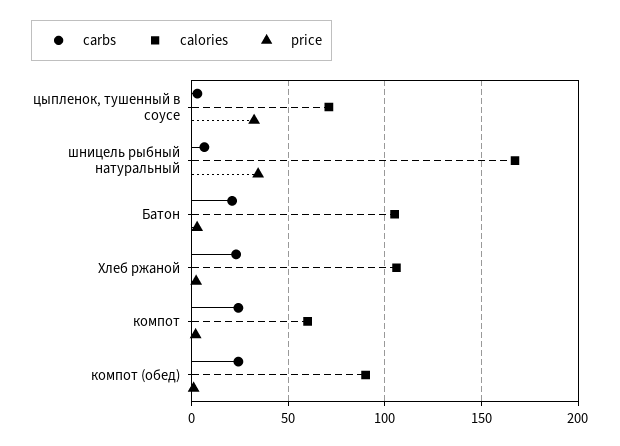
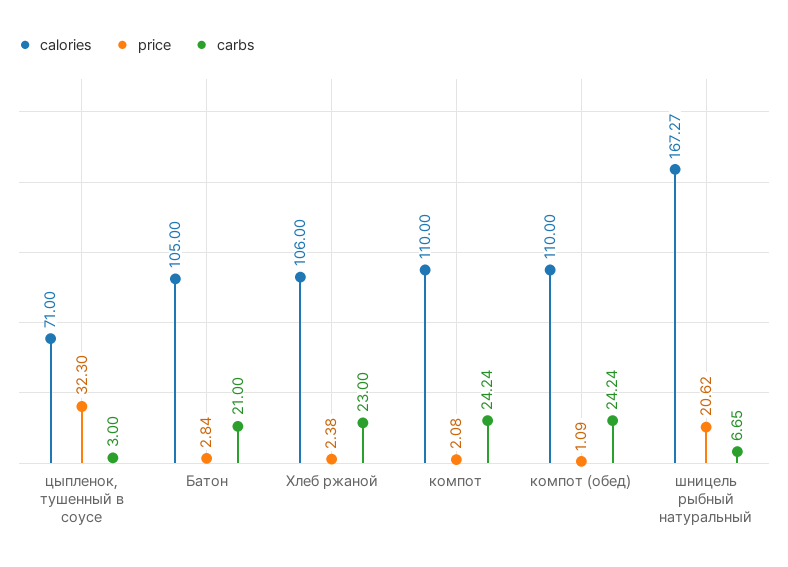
  {
    "carbs": {
      "цыпленок, тушенный в соусе": 3,
      "шницель рыбный натуральный": 6.65,
      "Батон": 21,
      "Хлеб ржаной": 23,
      "компот": 24.24,
      "компот (обед)": 24.24
    },
    "calories": {
      "цыпленок, тушенный в соусе": 71,
      "шницель рыбный натуральный": 167.27,
      "Батон": 105,
      "Хлеб ржаной": 106,
-     "компот": 60,
+     "компот": 110,
-     "компот (обед)": 90
+     "компот (обед)": 110
    },
    "price": {
      "цыпленок, тушенный в соусе": 32.3,
-     "шницель рыбный натуральный": 35,
+     "шницель рыбный натуральный": 20.62,
      "Батон": 2.84,
      "Хлеб ржаной": 2.38,
      "компот": 2.08,
      "компот (обед)": 1.09
    }
  }

